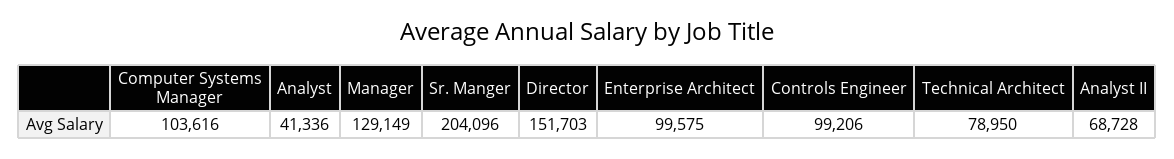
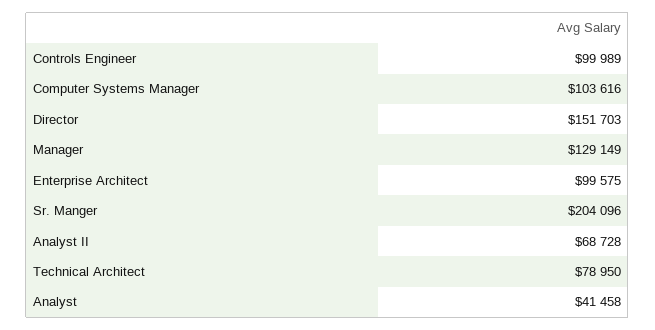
  {
    "Computer Systems Manager": 103616,
-   "Analyst": 41336,
+   "Analyst": 41458,
    "Manager": 129149,
    "Sr. Manger": 204096,
    "Director": 151703,
    "Enterprise Architect": 99575,
-   "Controls Engineer": 99206,
+   "Controls Engineer": 99989,
    "Technical Architect": 78950,
    "Analyst II": 68728
  }

